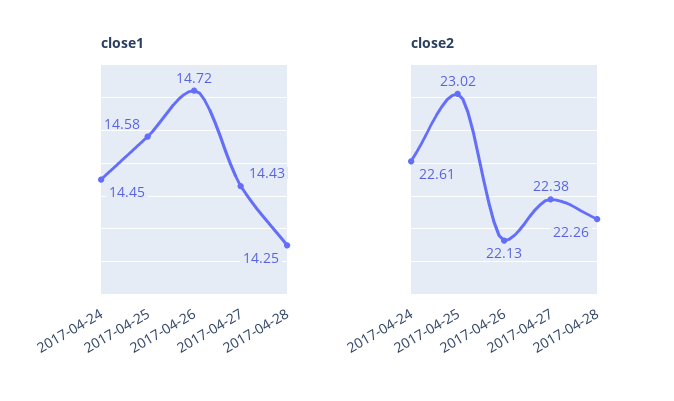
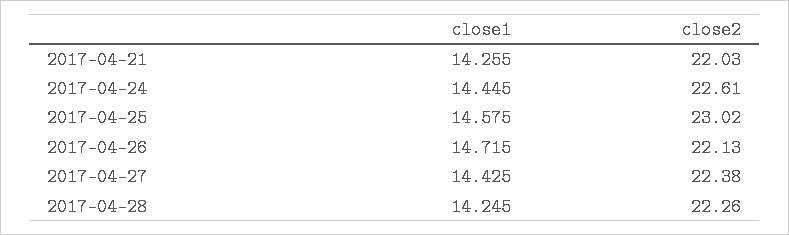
  {
    "close1": {
      "2017-04-24": 14.445,
      "2017-04-25": 14.575,
      "2017-04-26": 14.715,
      "2017-04-27": 14.425,
-     "2017-04-28": 14.245
+     "2017-04-28": 14.245,
+     "2017-04-21": 14.255
    },
    "close2": {
      "2017-04-24": 22.61,
      "2017-04-25": 23.02,
      "2017-04-26": 22.13,
      "2017-04-27": 22.38,
-     "2017-04-28": 22.26
+     "2017-04-28": 22.26,
+     "2017-04-21": 22.03
    }
  }

